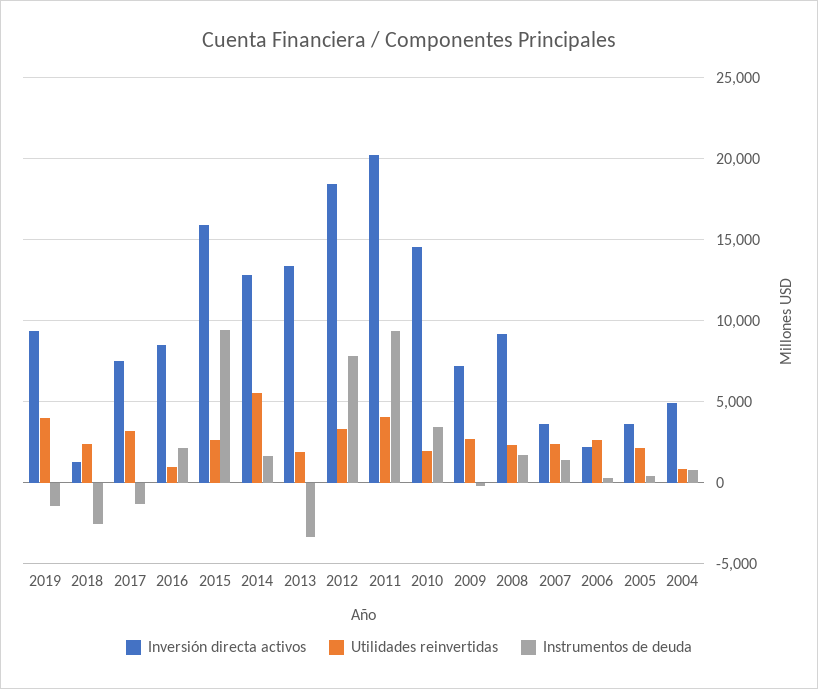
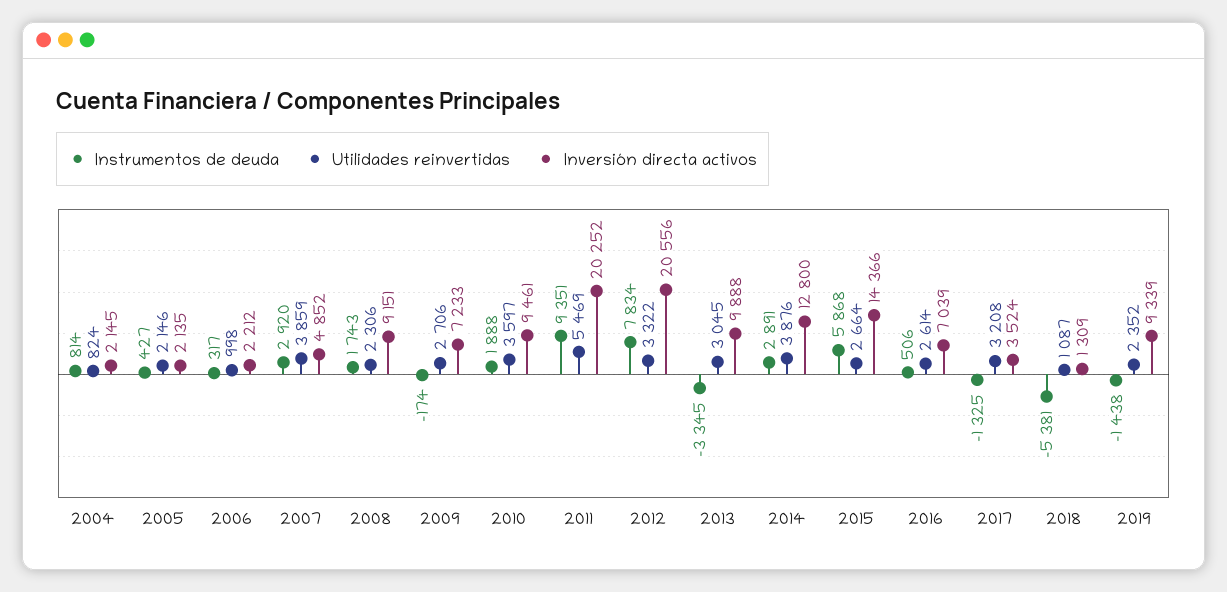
  {
    "Inversión directa activos": {
      "2019": 9339,
      "2018": 1309,
-     "2017": 7500,
+     "2017": 3524,
-     "2016": 8500,
+     "2016": 7039,
-     "2015": 16000,
+     "2015": 14366,
      "2014": 12800,
-     "2013": 13500,
+     "2013": 9888,
-     "2012": 18500,
+     "2012": 20556,
      "2011": 20252,
-     "2010": 14500,
+     "2010": 9461,
      "2009": 7233,
      "2008": 9151,
-     "2007": 3500,
+     "2007": 4852,
      "2006": 2212,
-     "2005": 3500,
+     "2005": 2135,
-     "2004": 5000
+     "2004": 2145
    },
    "Utilidades reinvertidas": {
-     "2019": 4000,
+     "2019": 2352,
-     "2018": 2500,
+     "2018": 1087,
      "2017": 3208,
-     "2016": 1000,
+     "2016": 2614,
      "2015": 2664,
-     "2014": 5500,
+     "2014": 3876,
-     "2013": 2000,
+     "2013": 3045,
      "2012": 3322,
-     "2011": 4000,
+     "2011": 5469,
-     "2010": 2000,
+     "2010": 3597,
      "2009": 2706,
      "2008": 2306,
-     "2007": 2500,
+     "2007": 3859,
-     "2006": 2500,
+     "2006": 998,
      "2005": 2146,
      "2004": 824
    },
    "Instrumentos de deuda": {
      "2019": -1438,
-     "2018": -2500,
+     "2018": -5381,
      "2017": -1325,
-     "2016": 2000,
+     "2016": 506,
-     "2015": 9500,
+     "2015": 5868,
-     "2014": 1500,
+     "2014": 2891,
      "2013": -3345,
      "2012": 7834,
      "2011": 9351,
-     "2010": 3500,
+     "2010": 1888,
      "2009": -174,
      "2008": 1743,
-     "2007": 1500,
+     "2007": 2920,
      "2006": 317,
      "2005": 427,
      "2004": 814
    }
  }

